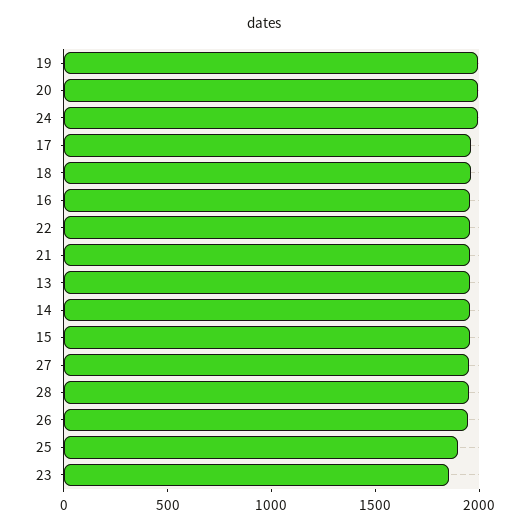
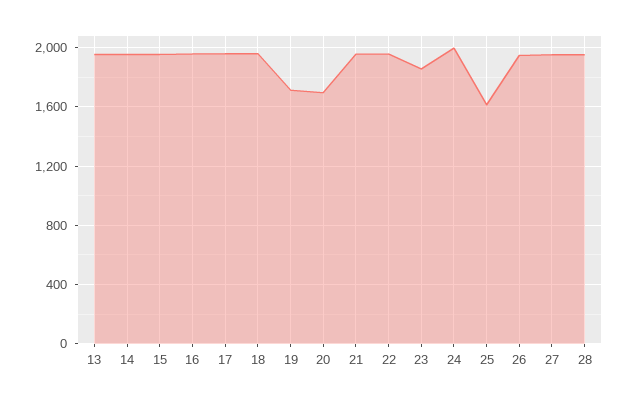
  {
-   "19": 2000,
+   "19": 1700,
-   "20": 2000,
+   "20": 1700,
    "24": 2000,
    "17": 1950,
    "18": 1950,
    "16": 1950,
    "22": 1950,
    "21": 1950,
    "13": 1950,
    "14": 1950,
    "15": 1950,
    "27": 1950,
    "28": 1950,
    "26": 1950,
-   "25": 1900,
+   "25": 1600,
    "23": 1850
  }

